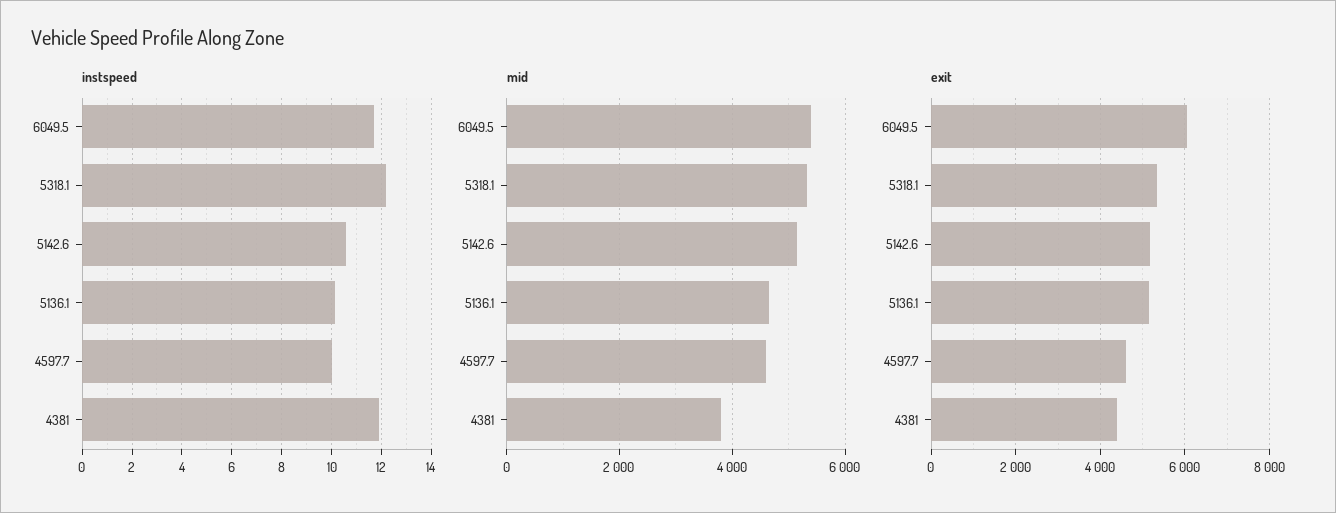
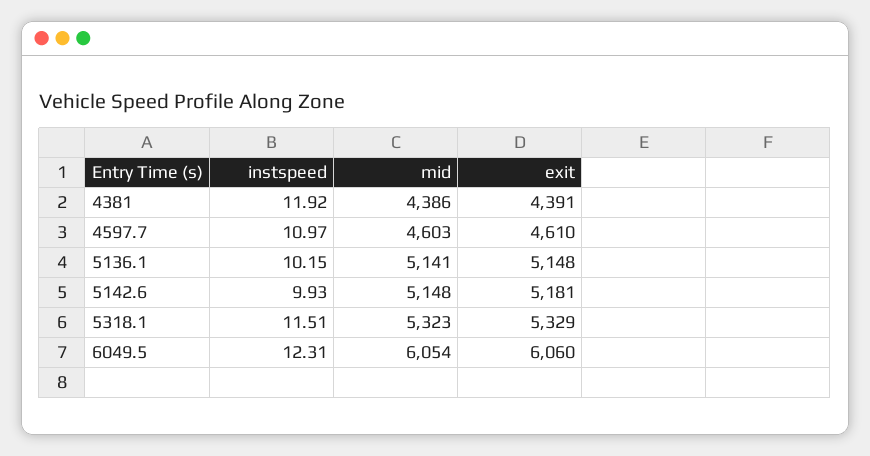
  {
    "instspeed": {
-     "6049.5": 11.75,
+     "6049.5": 12.31,
-     "5318.1": 12.25,
+     "5318.1": 11.51,
-     "5142.6": 10.5,
+     "5142.6": 9.93,
      "5136.1": 10.15,
-     "4597.7": 10,
+     "4597.7": 10.97,
      "4381": 11.92
    },
    "mid": {
-     "6049.5": 5400,
+     "6049.5": 6054,
      "5318.1": 5323,
      "5142.6": 5148,
-     "5136.1": 4600,
+     "5136.1": 5141,
      "4597.7": 4603,
-     "4381": 3800
+     "4381": 4386
    },
    "exit": {
      "6049.5": 6060,
      "5318.1": 5329,
      "5142.6": 5181,
      "5136.1": 5148,
      "4597.7": 4610,
      "4381": 4391
    }
  }

